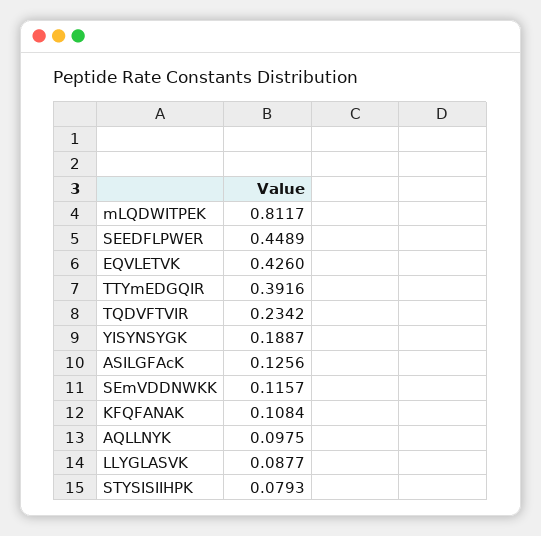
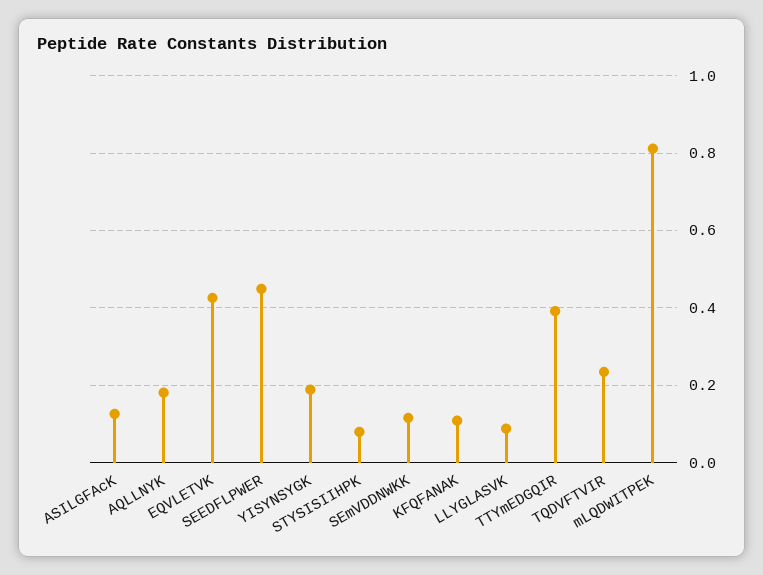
  {
    "mLQDWITPEK": 0.8117,
    "SEEDFLPWER": 0.4489,
    "EQVLETVK": 0.426,
    "TTYmEDGQIR": 0.3916,
    "TQDVFTVIR": 0.2342,
    "YISYNSYGK": 0.1887,
    "ASILGFAcK": 0.1256,
    "SEmVDDNWKK": 0.1157,
    "KFQFANAK": 0.1084,
-   "AQLLNYK": 0.0975,
+   "AQLLNYK": 0.18,
    "LLYGLASVK": 0.0877,
    "STYSISIIHPK": 0.0793
  }

